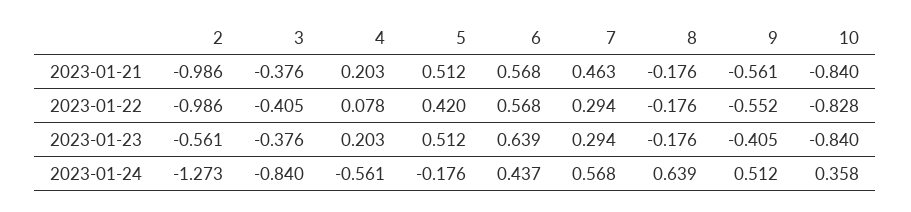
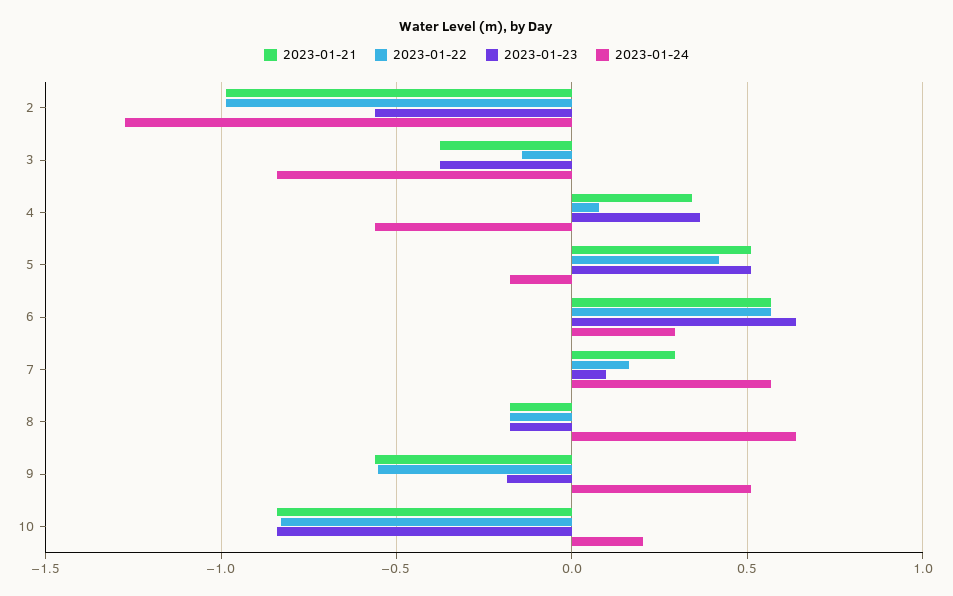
  {
    "2023-01-21": {
      "2": -0.986,
      "3": -0.376,
-     "4": 0.203,
+     "4": 0.35,
      "5": 0.512,
      "6": 0.568,
-     "7": 0.463,
+     "7": 0.3,
      "8": -0.176,
      "9": -0.561,
      "10": -0.84
    },
    "2023-01-22": {
      "2": -0.986,
-     "3": -0.405,
+     "3": -0.15,
      "4": 0.078,
      "5": 0.42,
      "6": 0.568,
-     "7": 0.294,
+     "7": 0.15,
      "8": -0.176,
      "9": -0.552,
      "10": -0.828
    },
    "2023-01-23": {
      "2": -0.561,
      "3": -0.376,
-     "4": 0.203,
+     "4": 0.35,
      "5": 0.512,
      "6": 0.639,
-     "7": 0.294,
+     "7": 0.1,
      "8": -0.176,
-     "9": -0.405,
+     "9": -0.2,
      "10": -0.84
    },
    "2023-01-24": {
      "2": -1.273,
      "3": -0.84,
      "4": -0.561,
      "5": -0.176,
-     "6": 0.437,
+     "6": 0.3,
      "7": 0.568,
      "8": 0.639,
      "9": 0.512,
-     "10": 0.358
+     "10": 0.2
    }
  }

